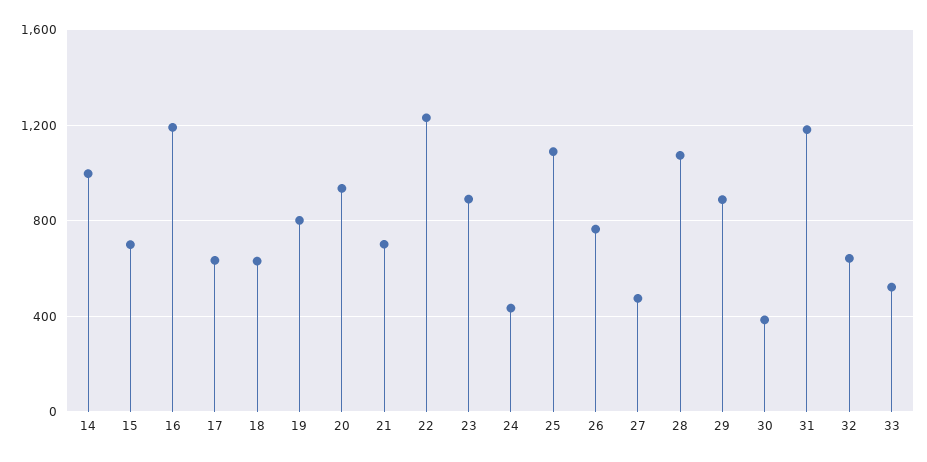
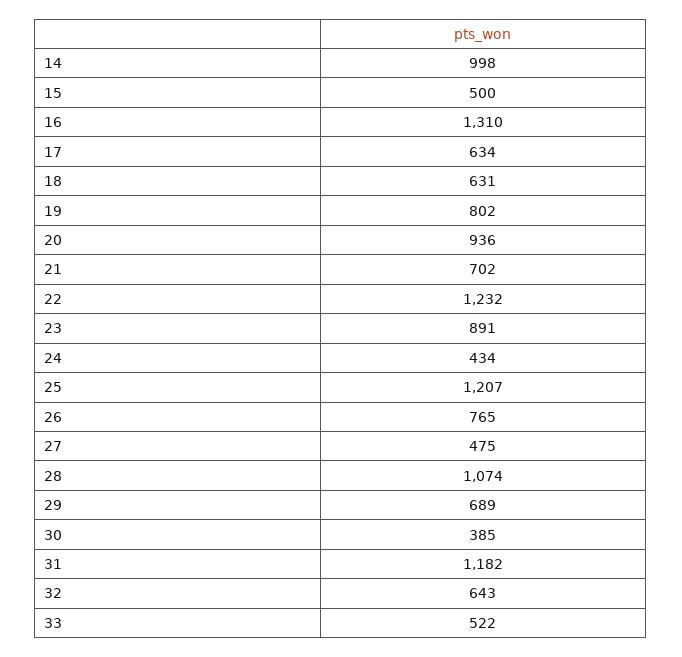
  {
    "14": 998,
-   "15": 700,
+   "15": 500,
-   "16": 1200,
+   "16": 1310,
    "17": 634,
    "18": 631,
    "19": 802,
    "20": 936,
    "21": 702,
    "22": 1232,
    "23": 891,
    "24": 434,
-   "25": 1100,
+   "25": 1207,
    "26": 765,
    "27": 475,
    "28": 1074,
-   "29": 900,
+   "29": 689,
    "30": 385,
    "31": 1182,
    "32": 643,
    "33": 522
  }

